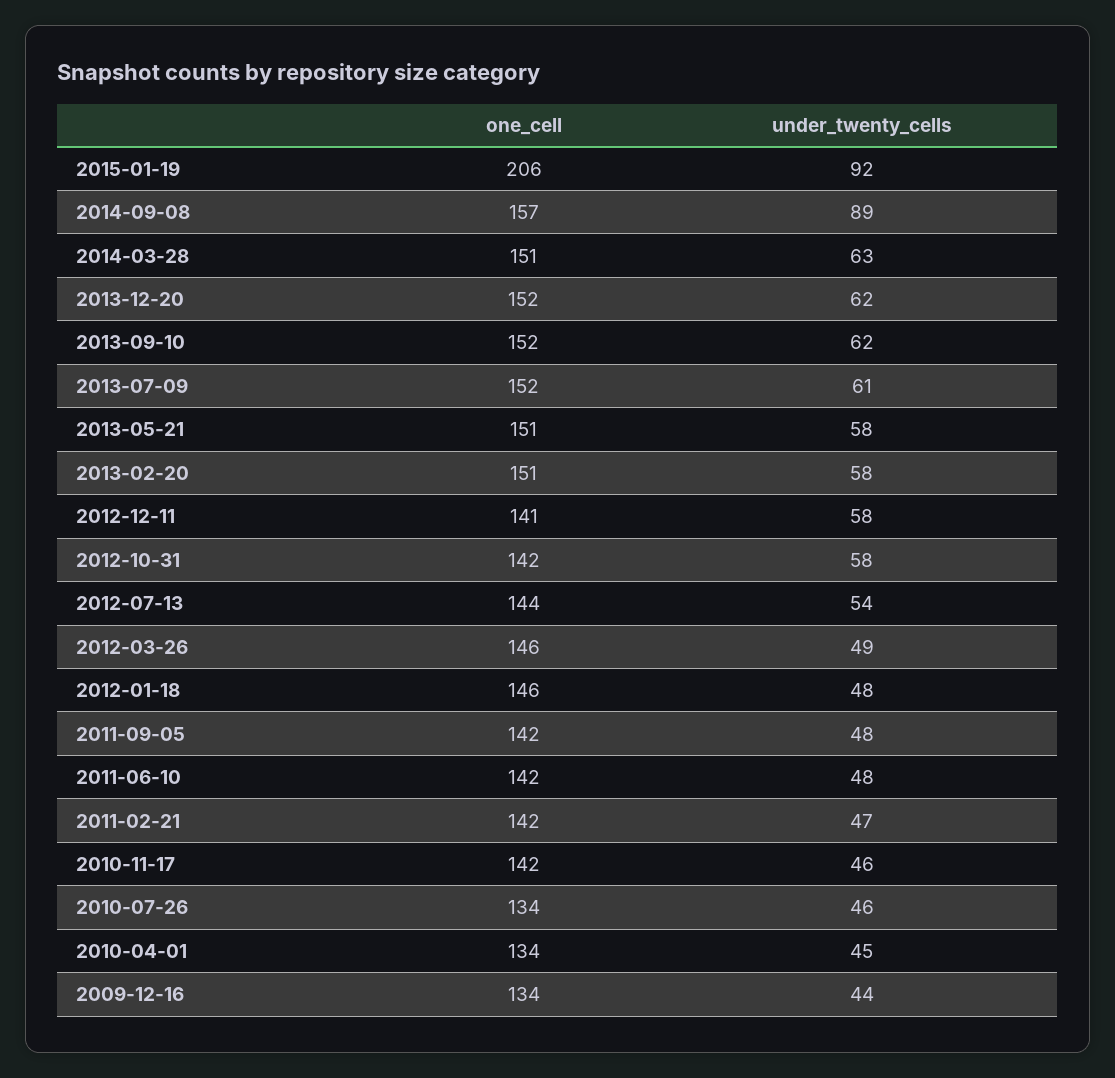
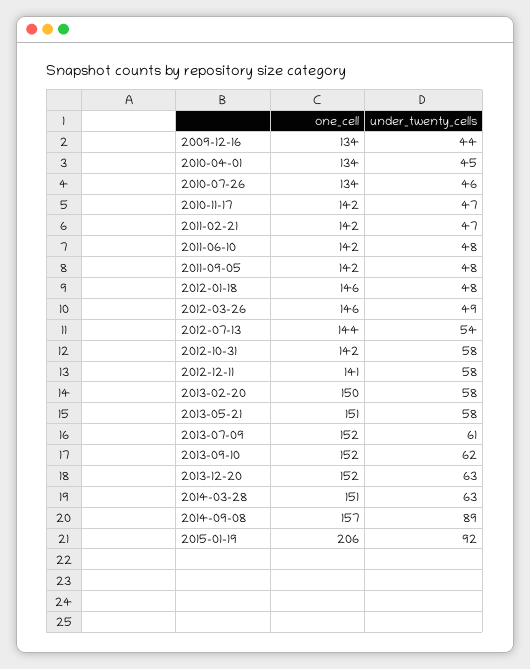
  {
    "one_cell": {
      "2015-01-19": 206,
      "2014-09-08": 157,
      "2014-03-28": 151,
      "2013-12-20": 152,
      "2013-09-10": 152,
      "2013-07-09": 152,
      "2013-05-21": 151,
-     "2013-02-20": 151,
+     "2013-02-20": 150,
      "2012-12-11": 141,
      "2012-10-31": 142,
      "2012-07-13": 144,
      "2012-03-26": 146,
      "2012-01-18": 146,
      "2011-09-05": 142,
      "2011-06-10": 142,
      "2011-02-21": 142,
      "2010-11-17": 142,
      "2010-07-26": 134,
      "2010-04-01": 134,
      "2009-12-16": 134
    },
    "under_twenty_cells": {
      "2015-01-19": 92,
      "2014-09-08": 89,
      "2014-03-28": 63,
-     "2013-12-20": 62,
+     "2013-12-20": 63,
      "2013-09-10": 62,
      "2013-07-09": 61,
      "2013-05-21": 58,
      "2013-02-20": 58,
      "2012-12-11": 58,
      "2012-10-31": 58,
      "2012-07-13": 54,
      "2012-03-26": 49,
      "2012-01-18": 48,
      "2011-09-05": 48,
      "2011-06-10": 48,
      "2011-02-21": 47,
-     "2010-11-17": 46,
+     "2010-11-17": 47,
      "2010-07-26": 46,
      "2010-04-01": 45,
      "2009-12-16": 44
    }
  }

